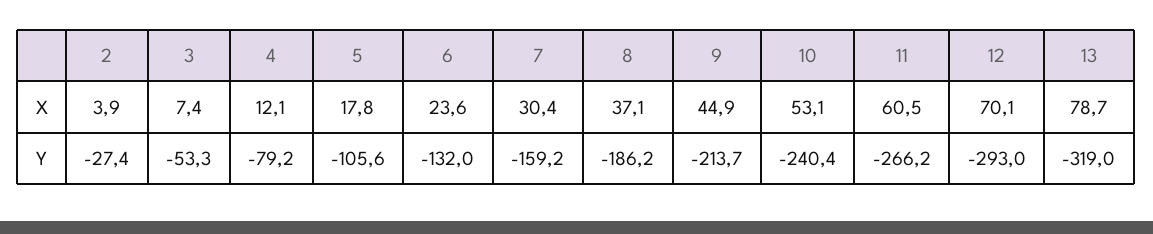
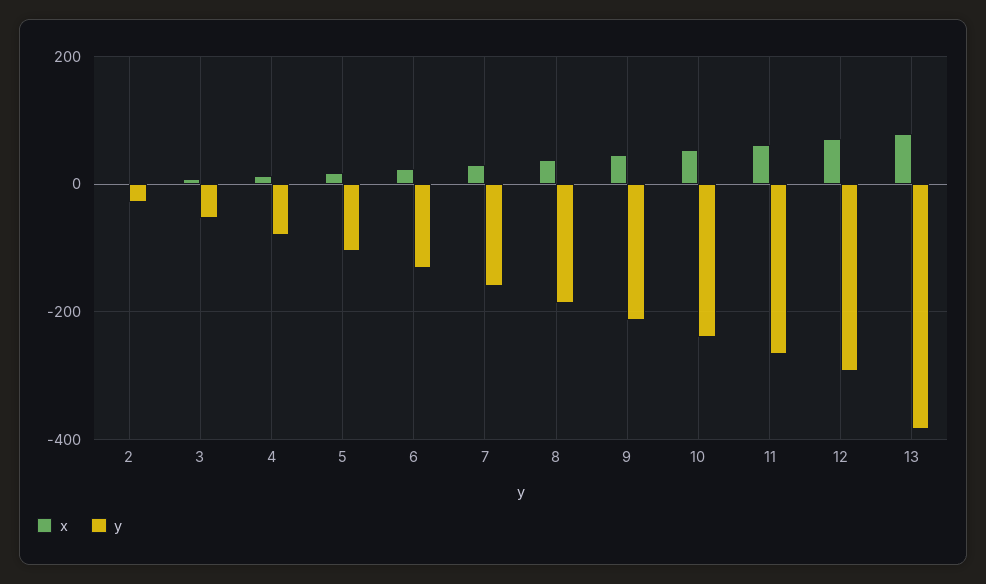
  {
    "X": {
      "2": 3.9,
      "3": 7.4,
      "4": 12.1,
      "5": 17.8,
      "6": 23.6,
      "7": 30.4,
      "8": 37.1,
      "9": 44.9,
      "10": 53.1,
      "11": 60.5,
      "12": 70.1,
      "13": 78.7
    },
    "Y": {
      "2": -27.4,
      "3": -53.3,
      "4": -79.2,
      "5": -105.6,
      "6": -132,
      "7": -159.2,
      "8": -186.2,
      "9": -213.7,
      "10": -240.4,
      "11": -266.2,
      "12": -293,
-     "13": -319
+     "13": -380
    }
  }

